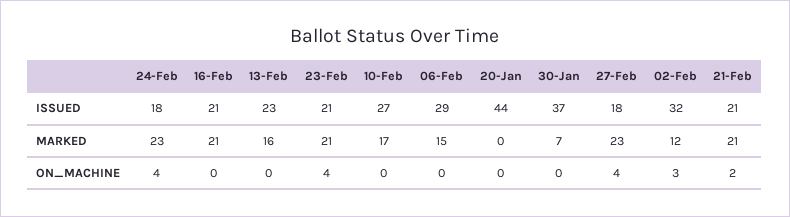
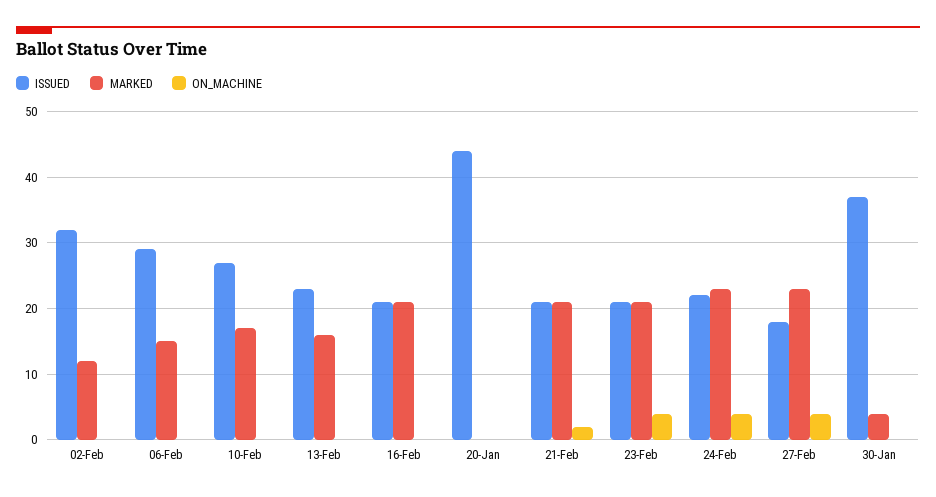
  {
    "ISSUED": {
-     "24-Feb": 18,
+     "24-Feb": 22,
      "16-Feb": 21,
      "13-Feb": 23,
      "23-Feb": 21,
      "10-Feb": 27,
      "06-Feb": 29,
      "20-Jan": 44,
      "30-Jan": 37,
      "27-Feb": 18,
      "02-Feb": 32,
      "21-Feb": 21
    },
    "MARKED": {
      "24-Feb": 23,
      "16-Feb": 21,
      "13-Feb": 16,
      "23-Feb": 21,
      "10-Feb": 17,
      "06-Feb": 15,
      "20-Jan": 0,
-     "30-Jan": 7,
+     "30-Jan": 4,
      "27-Feb": 23,
      "02-Feb": 12,
      "21-Feb": 21
    },
    "ON_MACHINE": {
      "24-Feb": 4,
      "16-Feb": 0,
      "13-Feb": 0,
      "23-Feb": 4,
      "10-Feb": 0,
      "06-Feb": 0,
      "20-Jan": 0,
      "30-Jan": 0,
      "27-Feb": 4,
-     "02-Feb": 3,
+     "02-Feb": 0,
      "21-Feb": 2
    }
  }

